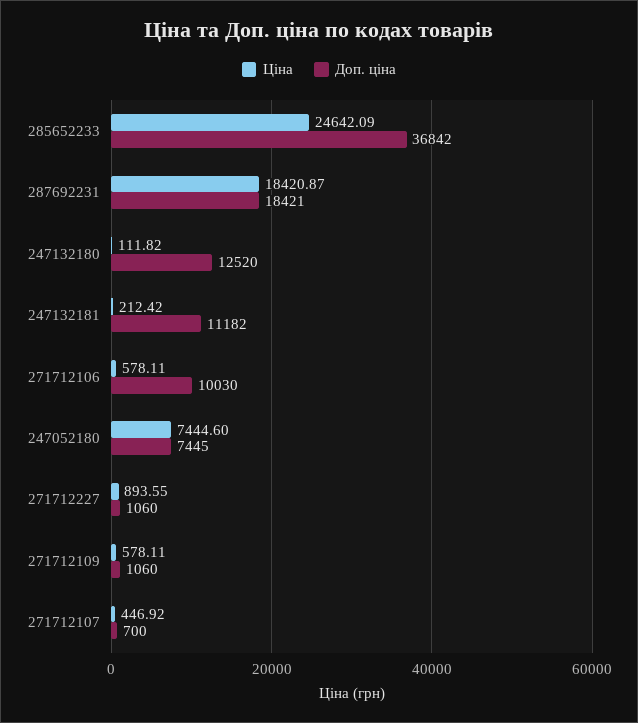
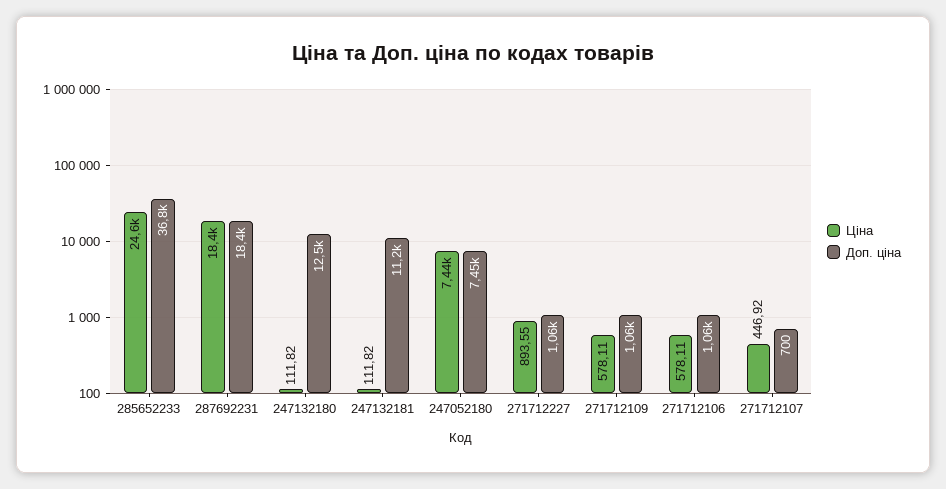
  {
    "Ціна": {
      "285652233": 24642.09,
      "287692231": 18420.87,
      "247132180": 111.82,
-     "247132181": 212.42,
+     "247132181": 111.82,
      "271712106": 578.11,
      "247052180": 7444.6,
      "271712227": 893.55,
      "271712109": 578.11,
      "271712107": 446.92
    },
    "Доп. ціна": {
      "285652233": 36842,
      "287692231": 18421,
      "247132180": 12520,
      "247132181": 11182,
-     "271712106": 10030,
+     "271712106": 1060,
      "247052180": 7445,
      "271712227": 1060,
      "271712109": 1060,
      "271712107": 700
    }
  }

